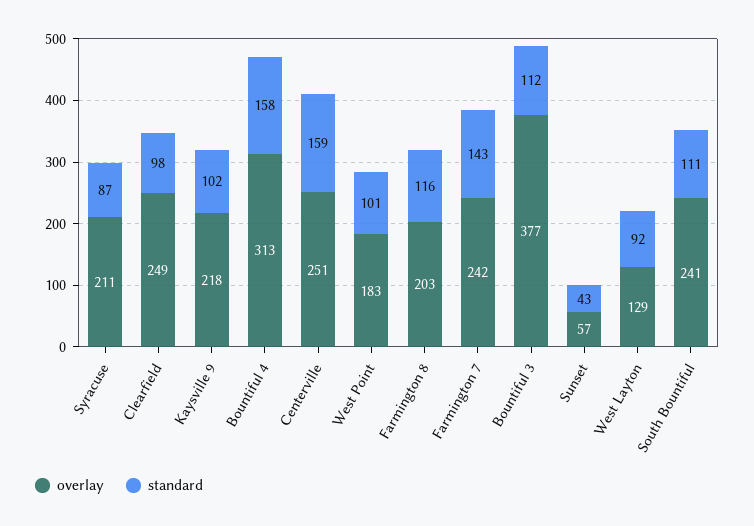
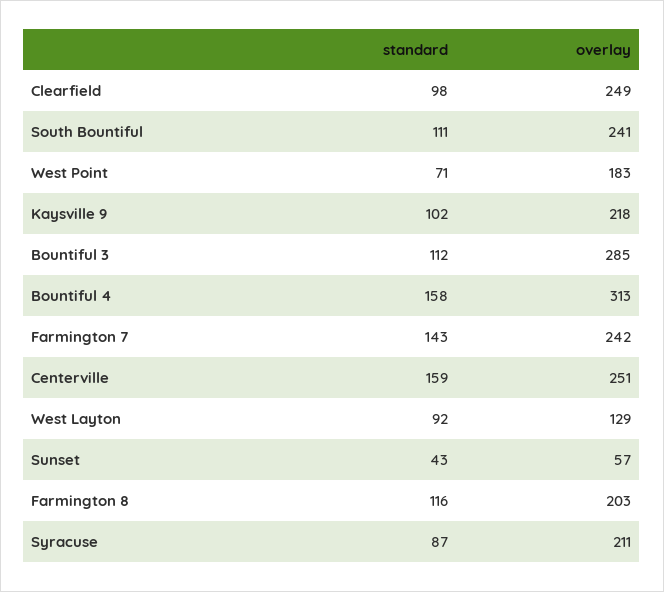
  {
    "overlay": {
      "Syracuse": 211,
      "Clearfield": 249,
      "Kaysville 9": 218,
      "Bountiful 4": 313,
      "Centerville": 251,
      "West Point": 183,
      "Farmington 8": 203,
      "Farmington 7": 242,
-     "Bountiful 3": 377,
+     "Bountiful 3": 285,
      "Sunset": 57,
      "West Layton": 129,
      "South Bountiful": 241
    },
    "standard": {
      "Syracuse": 87,
      "Clearfield": 98,
      "Kaysville 9": 102,
      "Bountiful 4": 158,
      "Centerville": 159,
-     "West Point": 101,
+     "West Point": 71,
      "Farmington 8": 116,
      "Farmington 7": 143,
      "Bountiful 3": 112,
      "Sunset": 43,
      "West Layton": 92,
      "South Bountiful": 111
    }
  }

